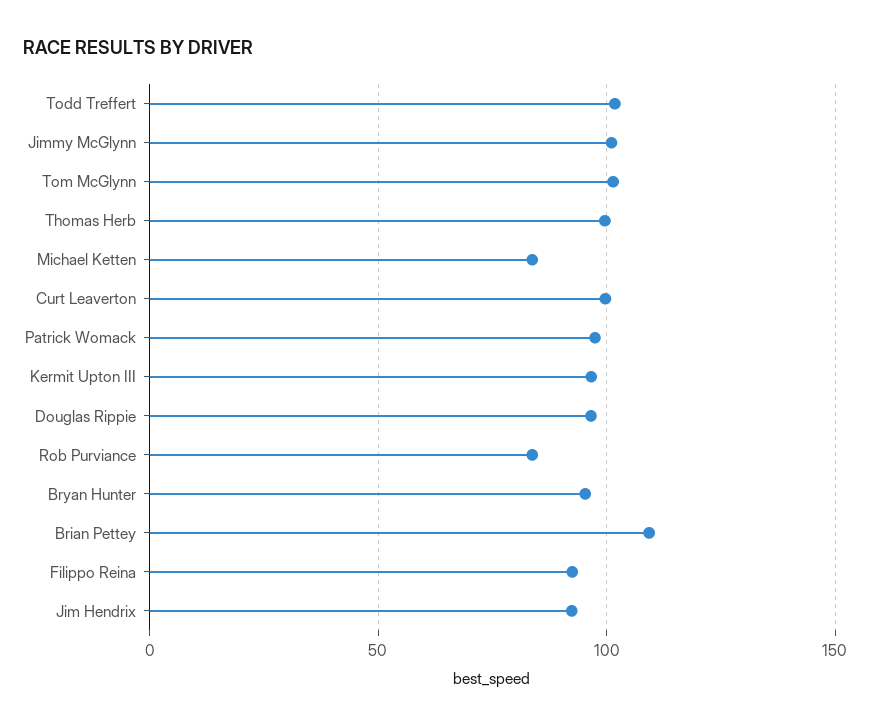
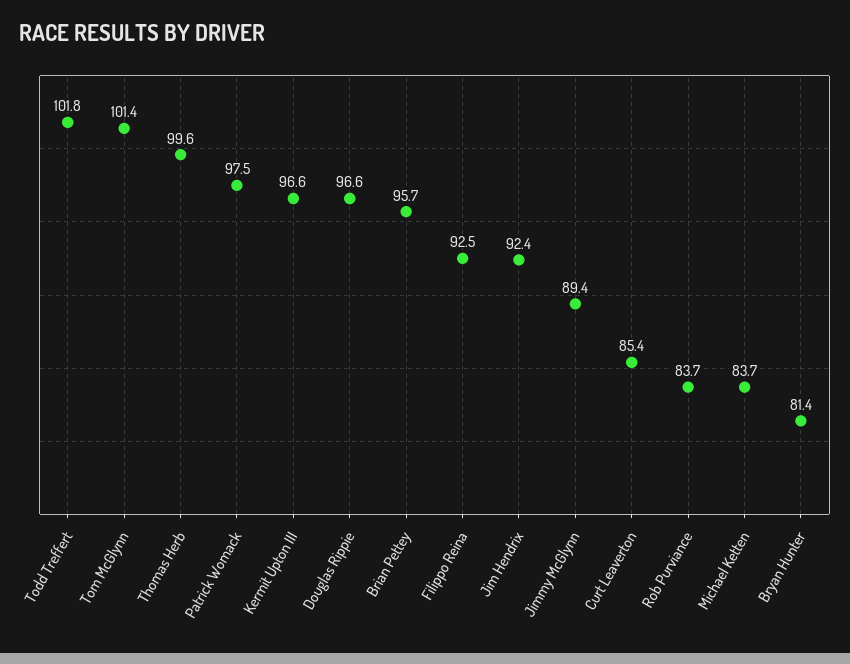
  {
    "Todd Treffert": 101.8,
-   "Jimmy McGlynn": 100,
+   "Jimmy McGlynn": 89.4,
    "Tom McGlynn": 101.4,
    "Thomas Herb": 99.6,
    "Michael Ketten": 83.7,
-   "Curt Leaverton": 100,
+   "Curt Leaverton": 85.4,
    "Patrick Womack": 97.5,
    "Kermit Upton III": 96.6,
    "Douglas Rippie": 96.6,
    "Rob Purviance": 83.7,
-   "Bryan Hunter": 95,
+   "Bryan Hunter": 81.4,
-   "Brian Pettey": 110,
+   "Brian Pettey": 95.7,
    "Filippo Reina": 92.5,
    "Jim Hendrix": 92.4
  }

